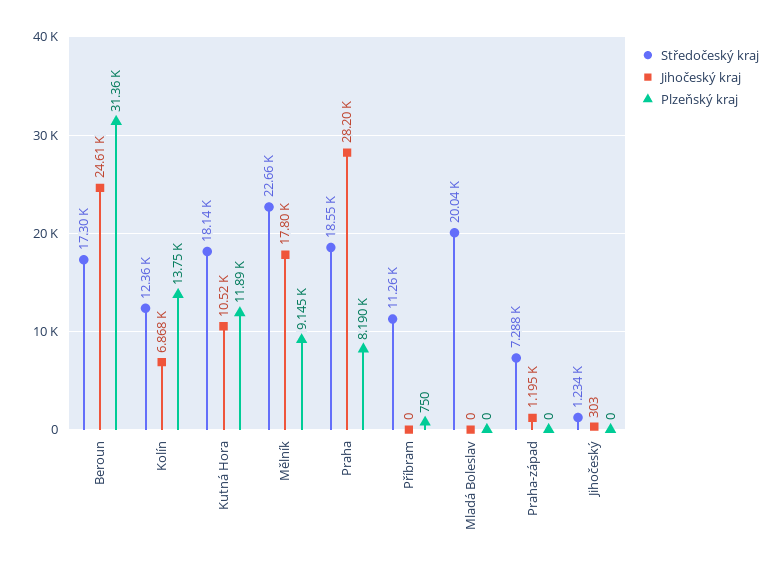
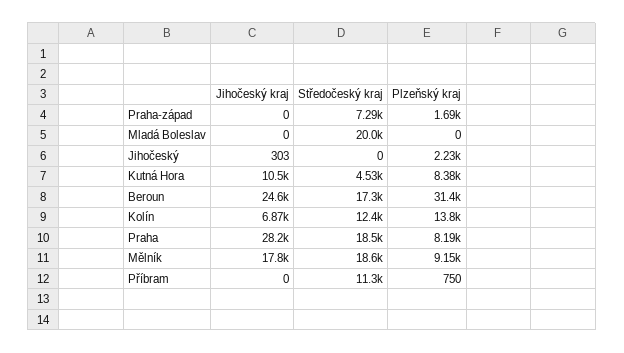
  {
    "Středočeský kraj": {
      "Beroun": 17300,
      "Kolín": 12360,
-     "Kutná Hora": 18140,
+     "Kutná Hora": 4530,
-     "Mělník": 22660,
+     "Mělník": 18600,
      "Praha": 18550,
      "Příbram": 11260,
      "Mladá Boleslav": 20040,
      "Praha-západ": 7288,
-     "Jihočeský": 1234
+     "Jihočeský": 0
    },
    "Jihočeský kraj": {
      "Beroun": 24610,
      "Kolín": 6868,
      "Kutná Hora": 10520,
      "Mělník": 17800,
      "Praha": 28200,
      "Příbram": 0,
      "Mladá Boleslav": 0,
-     "Praha-západ": 1195,
+     "Praha-západ": 0,
      "Jihočeský": 303
    },
    "Plzeňský kraj": {
      "Beroun": 31360,
      "Kolín": 13750,
-     "Kutná Hora": 11890,
+     "Kutná Hora": 8380,
      "Mělník": 9145,
      "Praha": 8190,
      "Příbram": 750,
      "Mladá Boleslav": 0,
-     "Praha-západ": 0,
+     "Praha-západ": 1690,
-     "Jihočeský": 0
+     "Jihočeský": 2230
    }
  }

